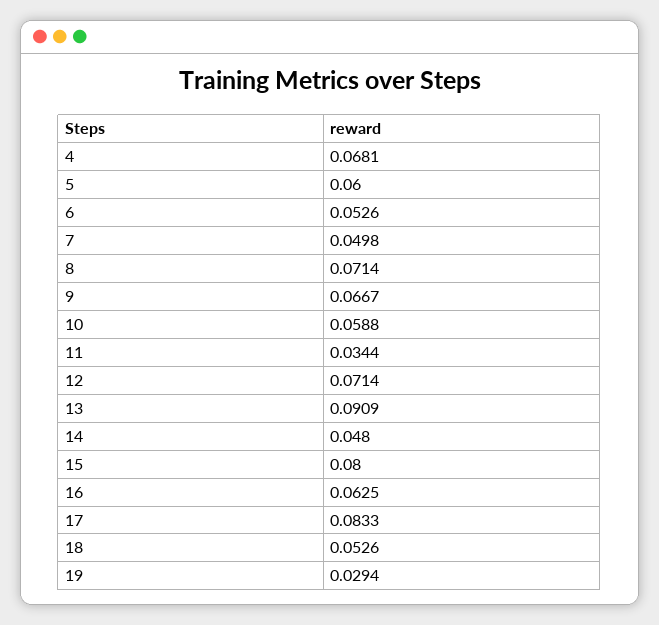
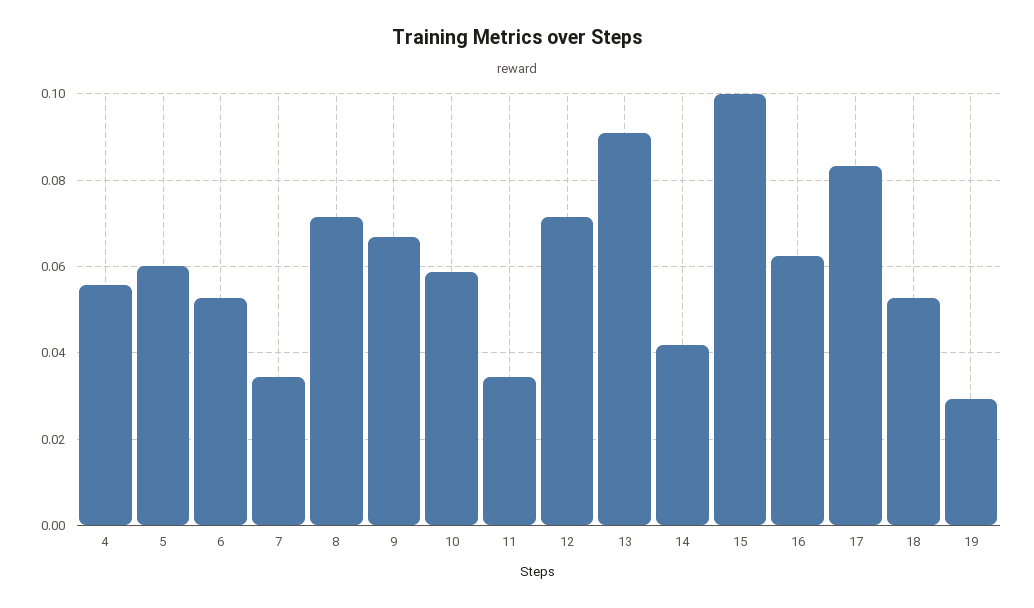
  {
-   "4": 0.0681,
+   "4": 0.056,
    "5": 0.06,
    "6": 0.0526,
-   "7": 0.0498,
+   "7": 0.034,
    "8": 0.0714,
    "9": 0.0667,
    "10": 0.0588,
    "11": 0.0344,
    "12": 0.0714,
    "13": 0.0909,
-   "14": 0.048,
+   "14": 0.042,
-   "15": 0.08,
+   "15": 0.1,
    "16": 0.0625,
    "17": 0.0833,
    "18": 0.0526,
    "19": 0.0294
  }

